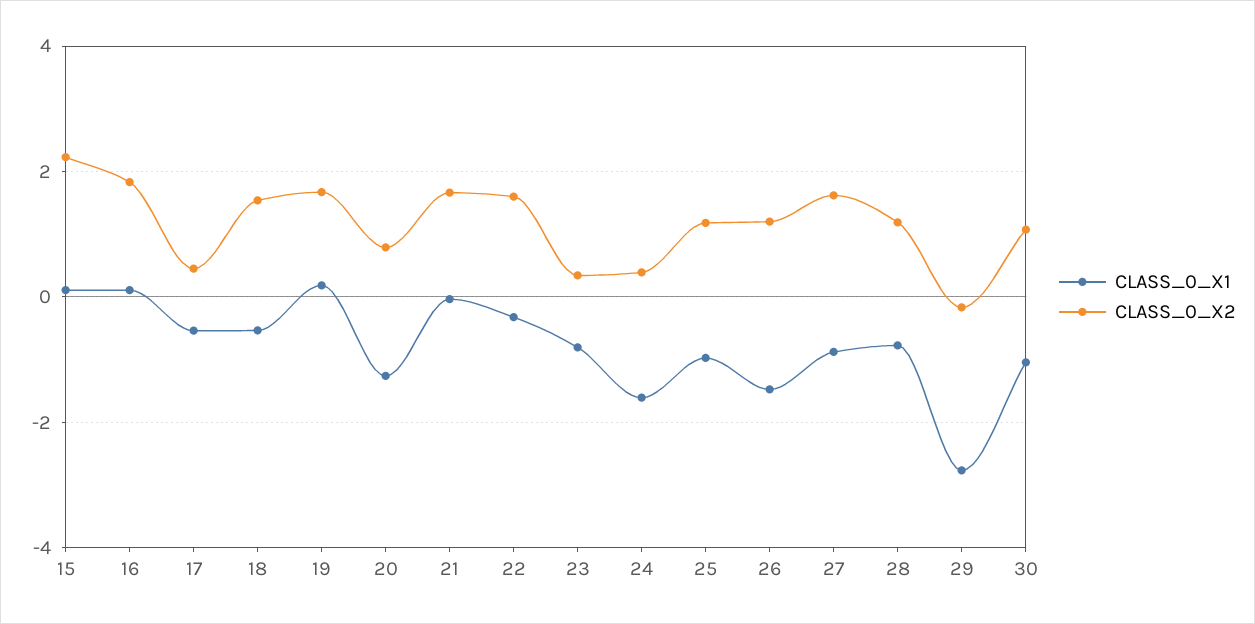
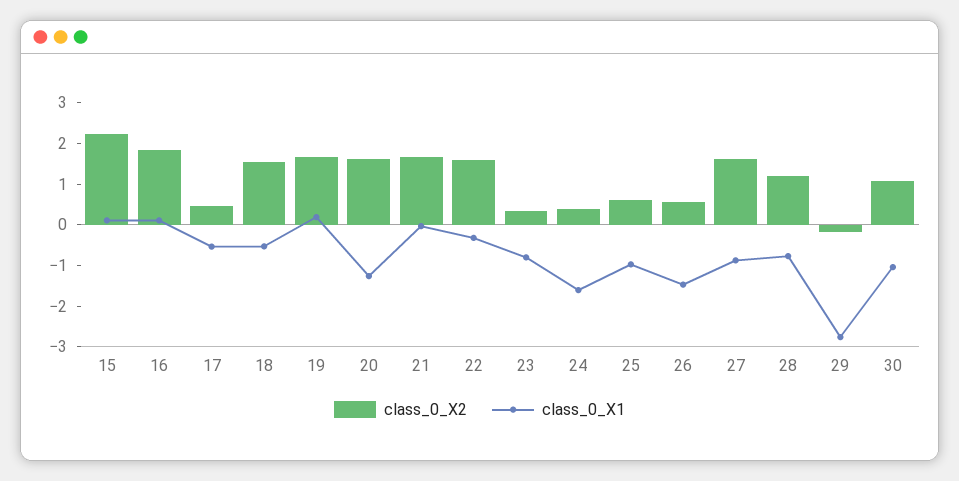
  {
    "CLASS_0_X1": {
      "15": 0.2,
      "16": 0.2,
      "17": -0.6,
      "18": -0.6,
      "19": 0.2,
      "20": -1.2,
      "21": 0,
      "22": -0.4,
      "23": -0.8,
      "24": -1.6,
      "25": -1,
      "26": -1.4,
      "27": -0.8,
      "28": -0.8,
      "29": -2.8,
      "30": -1
    },
    "CLASS_0_X2": {
      "15": 2.2,
      "16": 1.8,
      "17": 0.4,
      "18": 1.6,
      "19": 1.6,
-     "20": 0.8,
+     "20": 1.6,
      "21": 1.6,
      "22": 1.6,
      "23": 0.4,
      "24": 0.4,
-     "25": 1.2,
+     "25": 0.6,
-     "26": 1.2,
+     "26": 0.6,
      "27": 1.6,
      "28": 1.2,
      "29": -0.2,
      "30": 1
    }
  }

